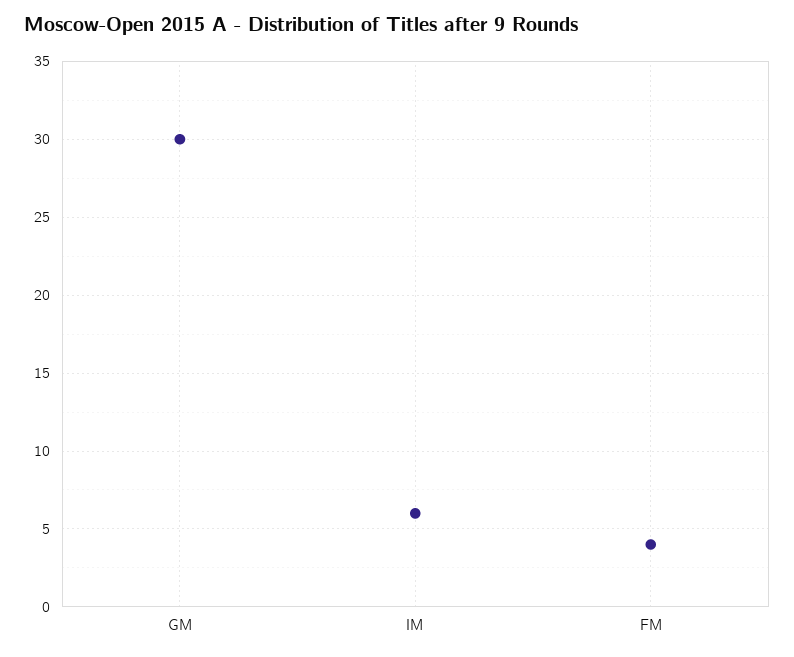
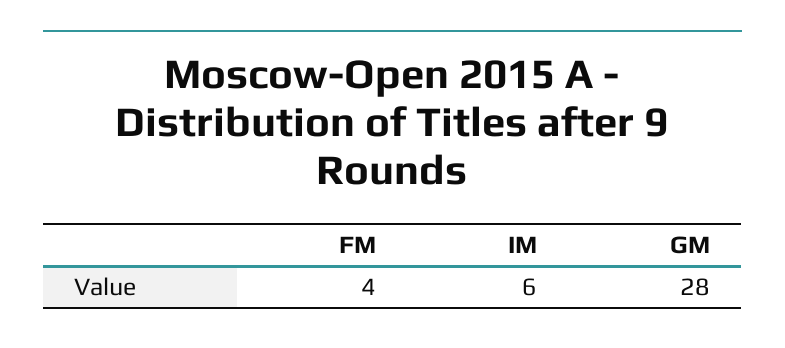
  {
-   "GM": 30,
+   "GM": 28,
    "IM": 6,
    "FM": 4
  }

